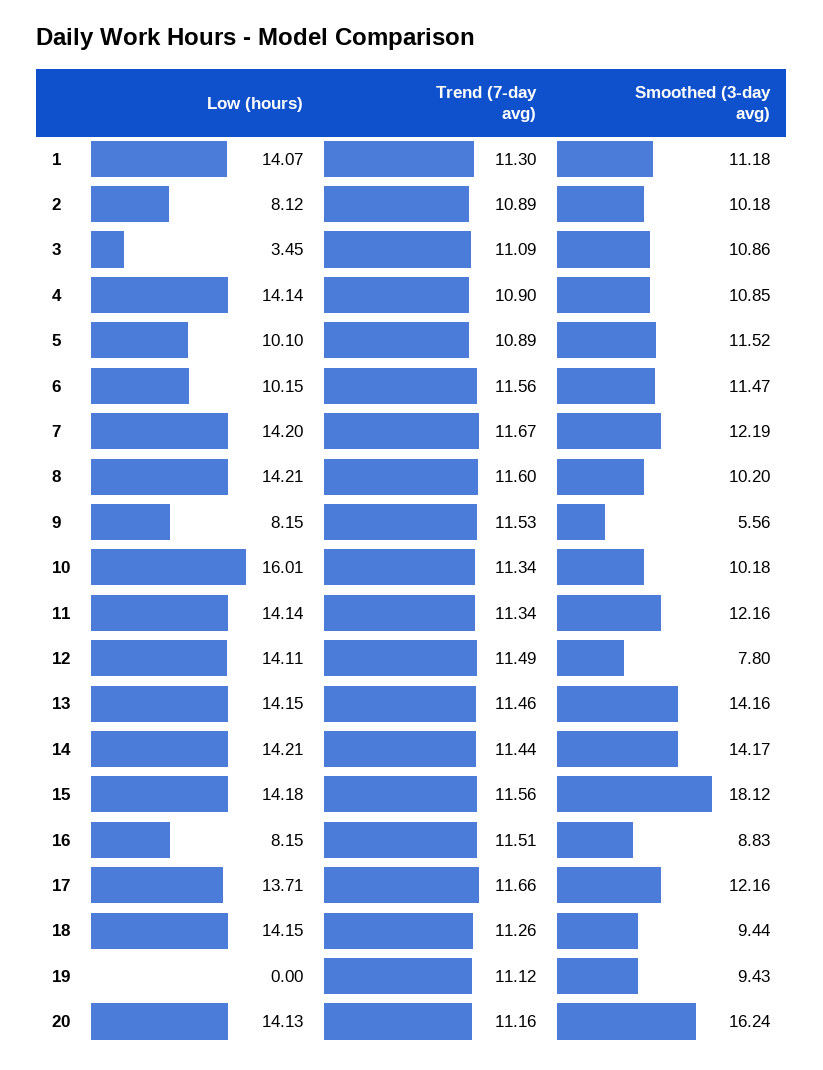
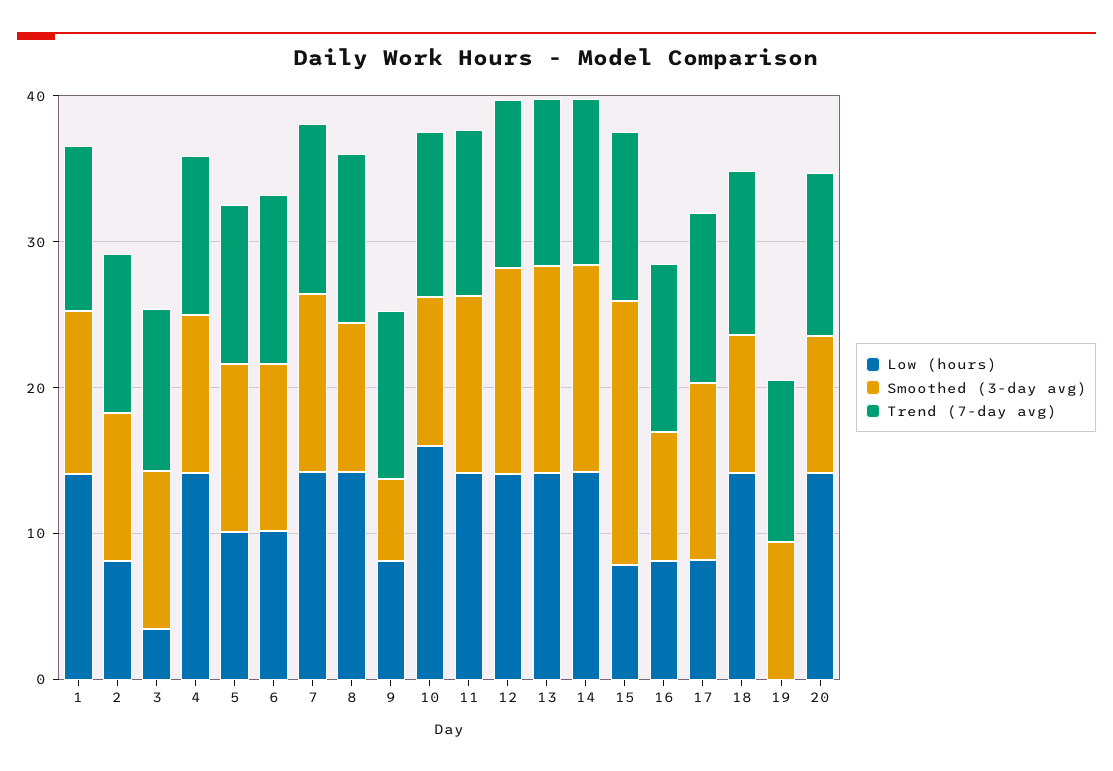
  {
    "Low (hours)": {
      "1": 14.07,
      "2": 8.12,
      "3": 3.45,
      "4": 14.14,
      "5": 10.1,
      "6": 10.15,
      "7": 14.2,
      "8": 14.21,
      "9": 8.15,
      "10": 16.01,
      "11": 14.14,
      "12": 14.11,
      "13": 14.15,
      "14": 14.21,
-     "15": 14.18,
+     "15": 8,
      "16": 8.15,
-     "17": 13.71,
+     "17": 8,
      "18": 14.15,
      "19": 0,
      "20": 14.13
    },
    "Trend (7-day avg)": {
      "1": 11.3,
      "2": 10.89,
      "3": 11.09,
      "4": 10.9,
      "5": 10.89,
      "6": 11.56,
      "7": 11.67,
      "8": 11.6,
      "9": 11.53,
      "10": 11.34,
      "11": 11.34,
      "12": 11.49,
      "13": 11.46,
      "14": 11.44,
      "15": 11.56,
      "16": 11.51,
      "17": 11.66,
      "18": 11.26,
      "19": 11.12,
      "20": 11.16
    },
    "Smoothed (3-day avg)": {
      "1": 11.18,
      "2": 10.18,
      "3": 10.86,
      "4": 10.85,
      "5": 11.52,
      "6": 11.47,
      "7": 12.19,
      "8": 10.2,
      "9": 5.56,
      "10": 10.18,
      "11": 12.16,
-     "12": 7.8,
+     "12": 14,
      "13": 14.16,
      "14": 14.17,
      "15": 18.12,
      "16": 8.83,
      "17": 12.16,
      "18": 9.44,
      "19": 9.43,
-     "20": 16.24
+     "20": 10
    }
  }

